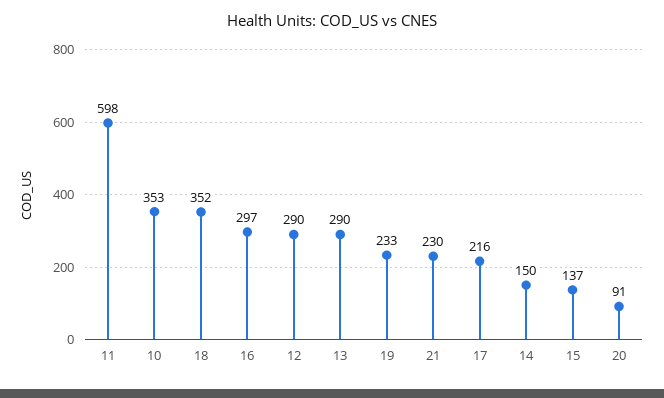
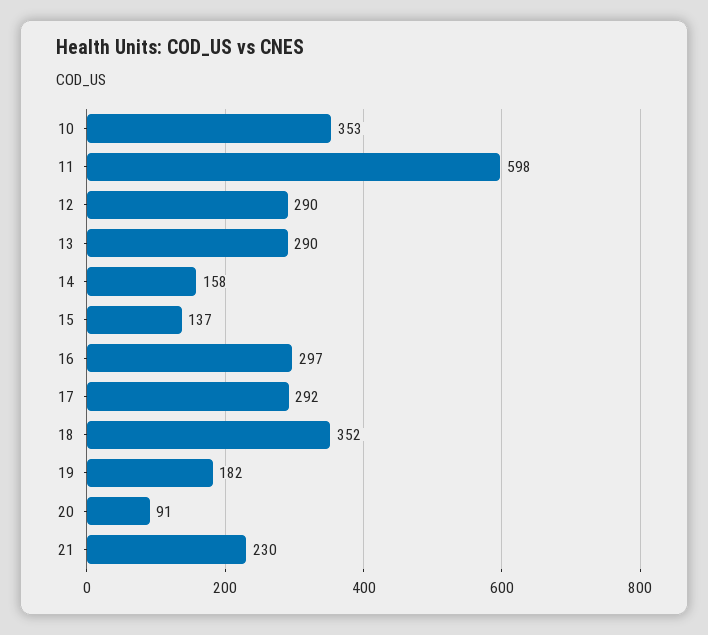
  {
    "11": 598,
    "10": 353,
    "18": 352,
    "16": 297,
    "12": 290,
    "13": 290,
-   "19": 233,
+   "19": 182,
    "21": 230,
-   "17": 216,
+   "17": 292,
-   "14": 150,
+   "14": 158,
    "15": 137,
    "20": 91
  }

